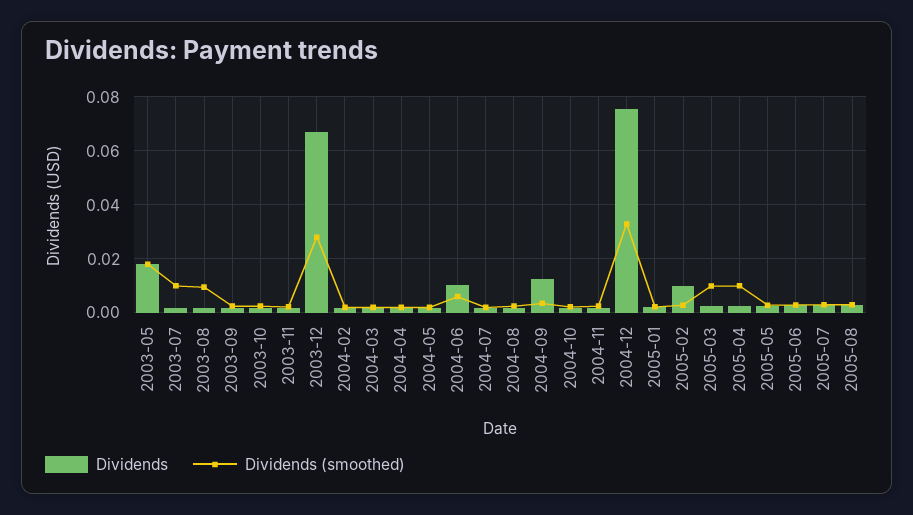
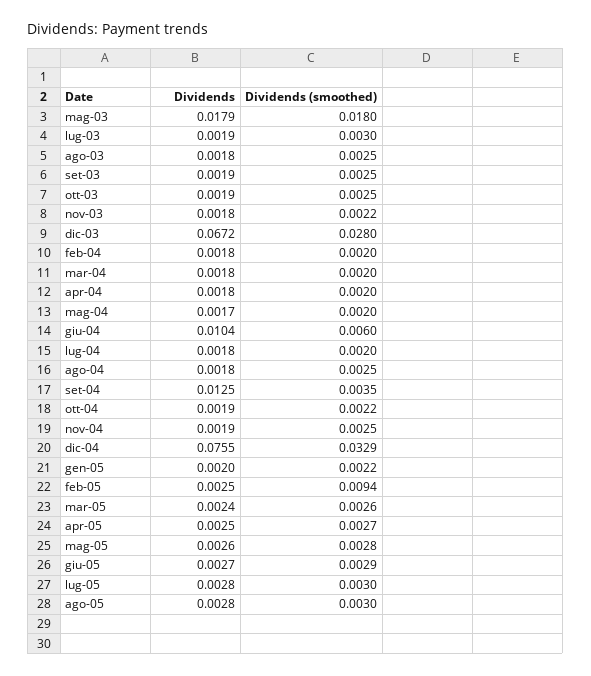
  {
    "Dividends": {
      "2003-05": 0.0179,
      "2003-07": 0.0019,
      "2003-08": 0.0018,
      "2003-09": 0.0019,
      "2003-10": 0.0019,
      "2003-11": 0.0018,
      "2003-12": 0.0672,
      "2004-02": 0.0018,
      "2004-03": 0.0018,
      "2004-04": 0.0018,
      "2004-05": 0.0017,
      "2004-06": 0.0104,
      "2004-07": 0.0018,
      "2004-08": 0.0018,
      "2004-09": 0.0125,
      "2004-10": 0.0019,
      "2004-11": 0.0019,
      "2004-12": 0.0755,
      "2005-01": 0.002,
-     "2005-02": 0.01,
+     "2005-02": 0.0025,
      "2005-03": 0.0024,
      "2005-04": 0.0025,
      "2005-05": 0.0026,
      "2005-06": 0.0027,
      "2005-07": 0.0028,
      "2005-08": 0.0028
    },
    "Dividends (smoothed)": {
      "2003-05": 0.018,
-     "2003-07": 0.01,
+     "2003-07": 0.003,
-     "2003-08": 0.01,
+     "2003-08": 0.0025,
      "2003-09": 0.0025,
      "2003-10": 0.0025,
      "2003-11": 0.0022,
      "2003-12": 0.028,
      "2004-02": 0.002,
      "2004-03": 0.002,
      "2004-04": 0.002,
      "2004-05": 0.002,
      "2004-06": 0.006,
      "2004-07": 0.002,
      "2004-08": 0.0025,
      "2004-09": 0.0035,
      "2004-10": 0.0022,
      "2004-11": 0.0025,
      "2004-12": 0.0329,
      "2005-01": 0.0022,
-     "2005-02": 0.0025,
+     "2005-02": 0.0094,
-     "2005-03": 0.01,
+     "2005-03": 0.0026,
-     "2005-04": 0.01,
+     "2005-04": 0.0027,
      "2005-05": 0.0028,
      "2005-06": 0.0029,
      "2005-07": 0.003,
      "2005-08": 0.003
    }
  }

